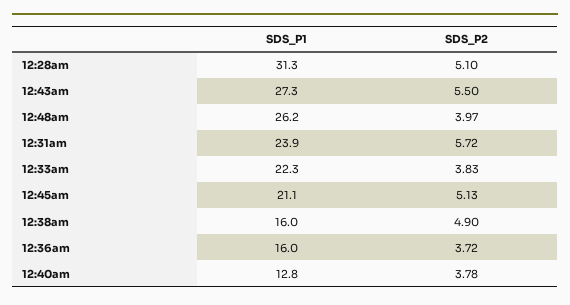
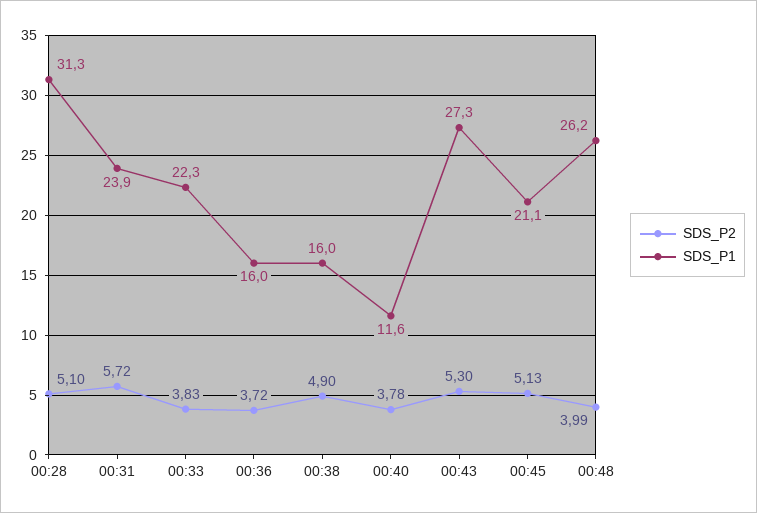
  {
    "SDS_P1": {
      "12:28am": 31.3,
      "12:43am": 27.3,
      "12:48am": 26.2,
      "12:31am": 23.9,
      "12:33am": 22.3,
      "12:45am": 21.1,
      "12:38am": 16,
      "12:36am": 16,
-     "12:40am": 12.8
+     "12:40am": 11.6
    },
    "SDS_P2": {
      "12:28am": 5.1,
-     "12:43am": 5.5,
+     "12:43am": 5.3,
-     "12:48am": 3.97,
+     "12:48am": 3.99,
      "12:31am": 5.72,
      "12:33am": 3.83,
      "12:45am": 5.13,
      "12:38am": 4.9,
      "12:36am": 3.72,
      "12:40am": 3.78
    }
  }

